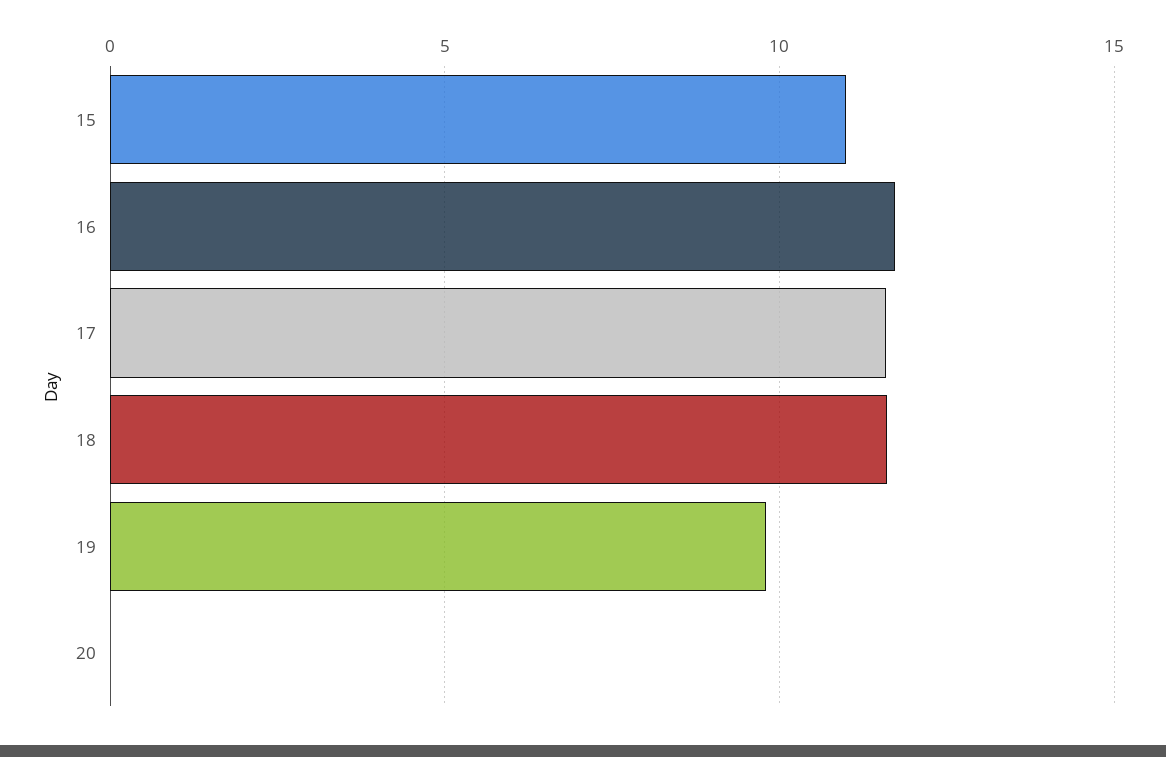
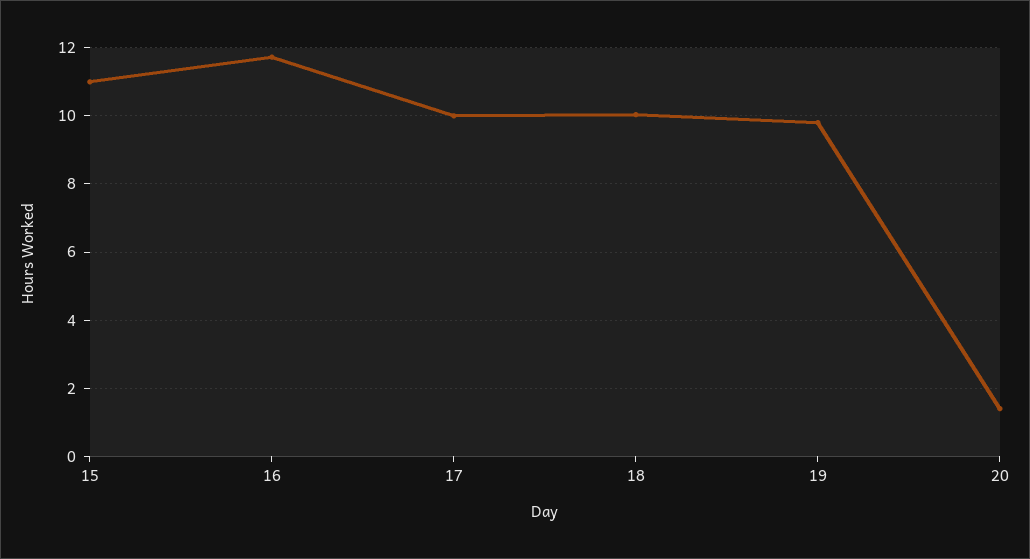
  {
    "15": 11,
    "16": 11.8,
-   "17": 11.5,
+   "17": 10,
-   "18": 11.5,
+   "18": 10,
    "19": 9.8,
-   "20": 0
+   "20": 1.4
  }

